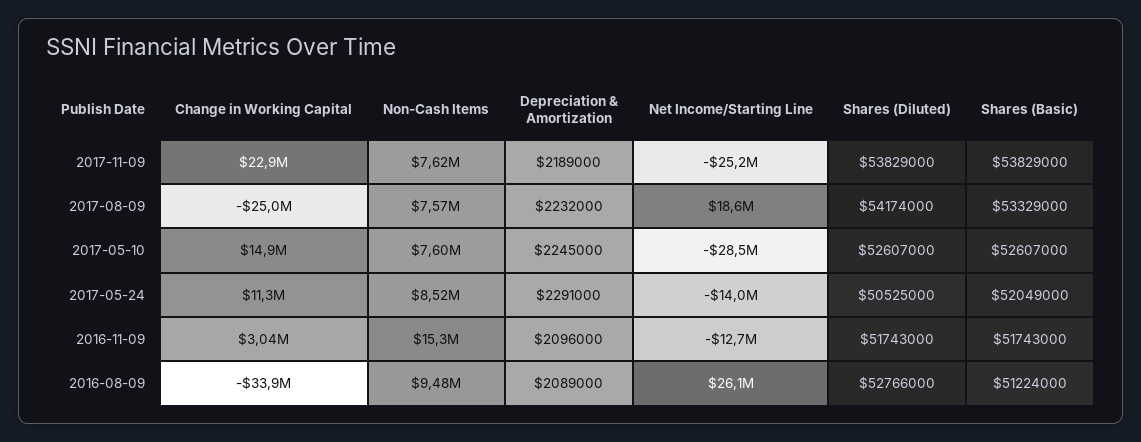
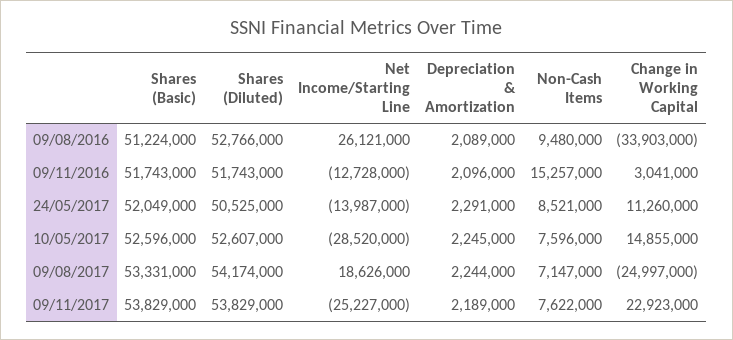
  {
    "Change in Working Capital": {
      "2017-11-09": 22923000,
      "2017-08-09": -24997000,
      "2017-05-10": 14855000,
      "2017-05-24": 11260000,
      "2016-11-09": 3041000,
      "2016-08-09": -33903000
    },
    "Non-Cash Items": {
      "2017-11-09": 7622000,
-     "2017-08-09": 7570000,
+     "2017-08-09": 7147000,
      "2017-05-10": 7596000,
      "2017-05-24": 8521000,
      "2016-11-09": 15257000,
      "2016-08-09": 9480000
    },
    "Depreciation & Amortization": {
      "2017-11-09": 2189000,
-     "2017-08-09": 2232000,
+     "2017-08-09": 2244000,
      "2017-05-10": 2245000,
      "2017-05-24": 2291000,
      "2016-11-09": 2096000,
      "2016-08-09": 2089000
    },
    "Net Income/Starting Line": {
      "2017-11-09": -25227000,
      "2017-08-09": 18626000,
      "2017-05-10": -28520000,
      "2017-05-24": -13987000,
      "2016-11-09": -12728000,
      "2016-08-09": 26121000
    },
    "Shares (Diluted)": {
      "2017-11-09": 53829000,
      "2017-08-09": 54174000,
      "2017-05-10": 52607000,
      "2017-05-24": 50525000,
      "2016-11-09": 51743000,
      "2016-08-09": 52766000
    },
    "Shares (Basic)": {
      "2017-11-09": 53829000,
-     "2017-08-09": 53329000,
+     "2017-08-09": 53331000,
-     "2017-05-10": 52607000,
+     "2017-05-10": 52596000,
      "2017-05-24": 52049000,
      "2016-11-09": 51743000,
      "2016-08-09": 51224000
    }
  }

